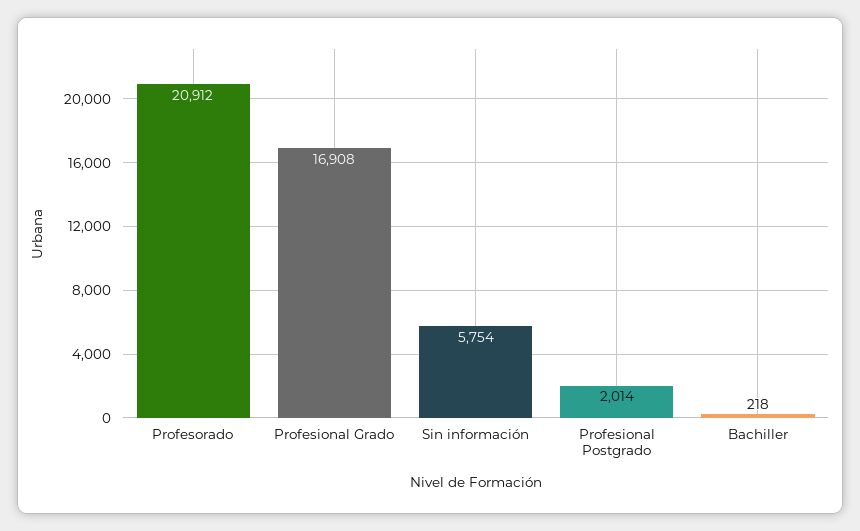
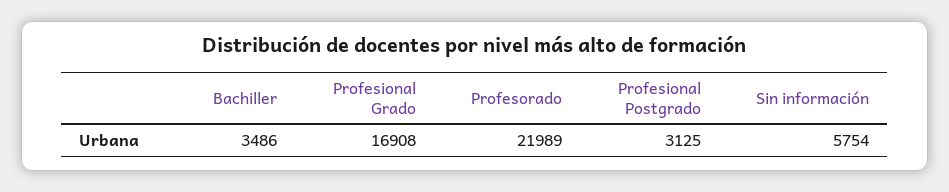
  {
-   "Profesorado": 20912,
+   "Profesorado": 21989,
    "Profesional Grado": 16908,
    "Sin información": 5754,
-   "Profesional Postgrado": 2014,
+   "Profesional Postgrado": 3125,
-   "Bachiller": 218
+   "Bachiller": 3486
  }

